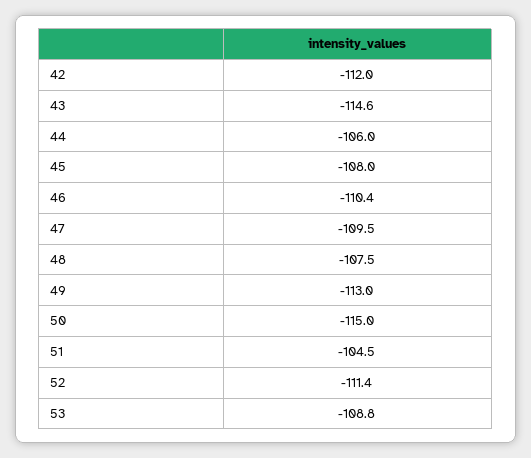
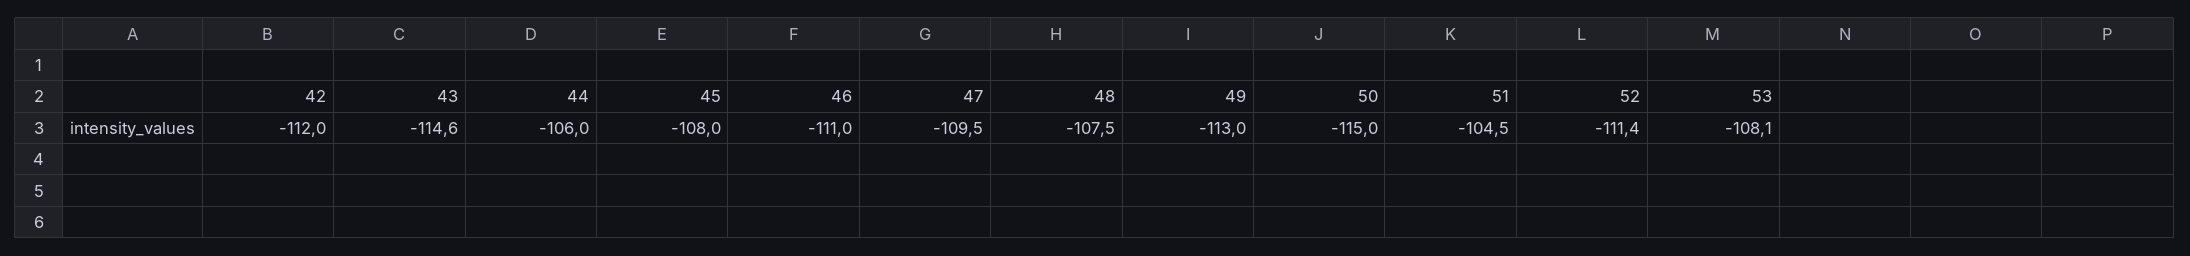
  {
    "42": -112,
    "43": -114.6,
    "44": -106,
    "45": -108,
-   "46": -110.4,
+   "46": -111,
    "47": -109.5,
    "48": -107.5,
    "49": -113,
    "50": -115,
    "51": -104.5,
    "52": -111.4,
-   "53": -108.8
+   "53": -108.1
  }

